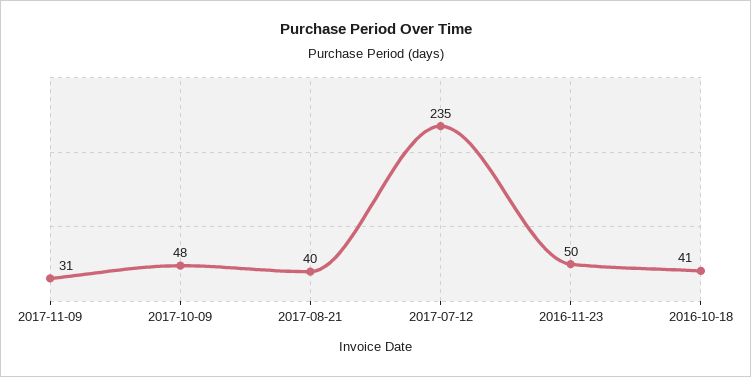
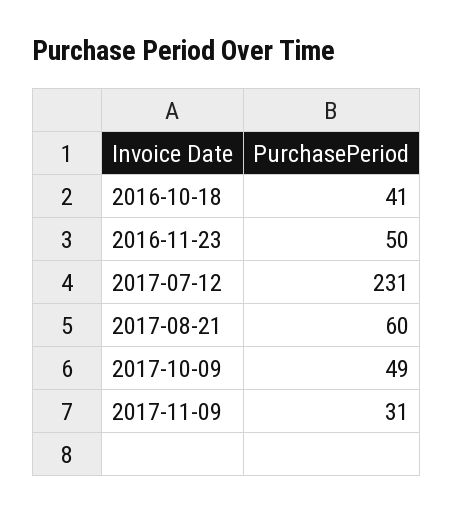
  {
    "2017-11-09": 31,
-   "2017-10-09": 48,
+   "2017-10-09": 49,
-   "2017-08-21": 40,
+   "2017-08-21": 60,
-   "2017-07-12": 235,
+   "2017-07-12": 231,
    "2016-11-23": 50,
    "2016-10-18": 41
  }

